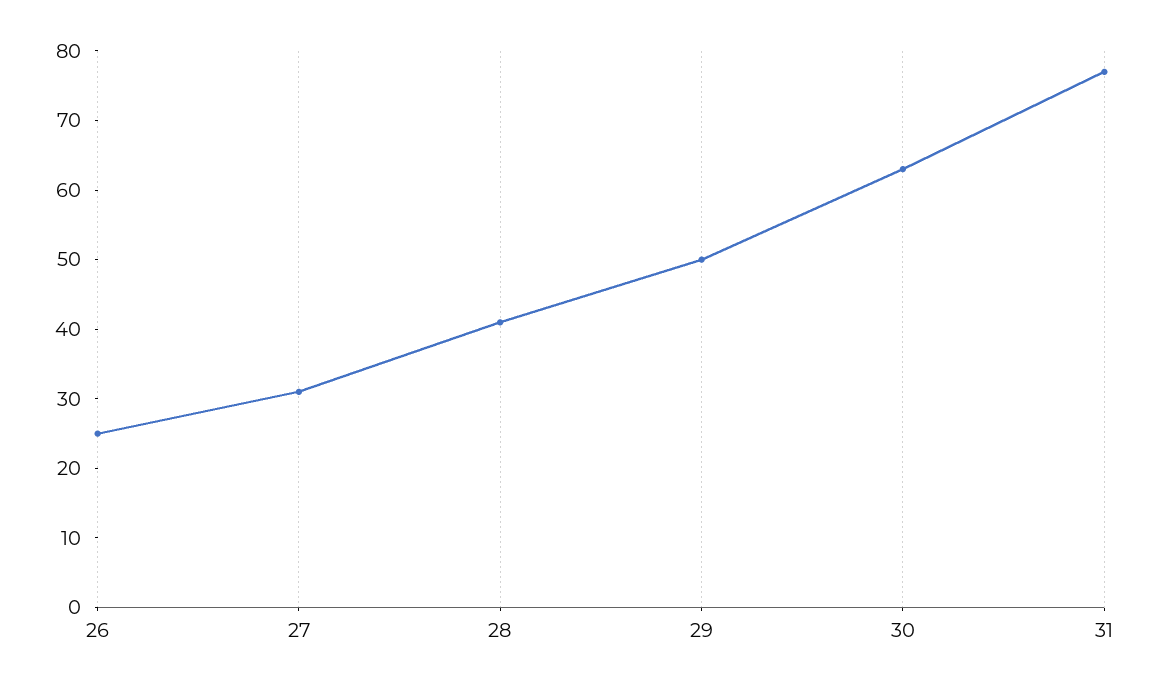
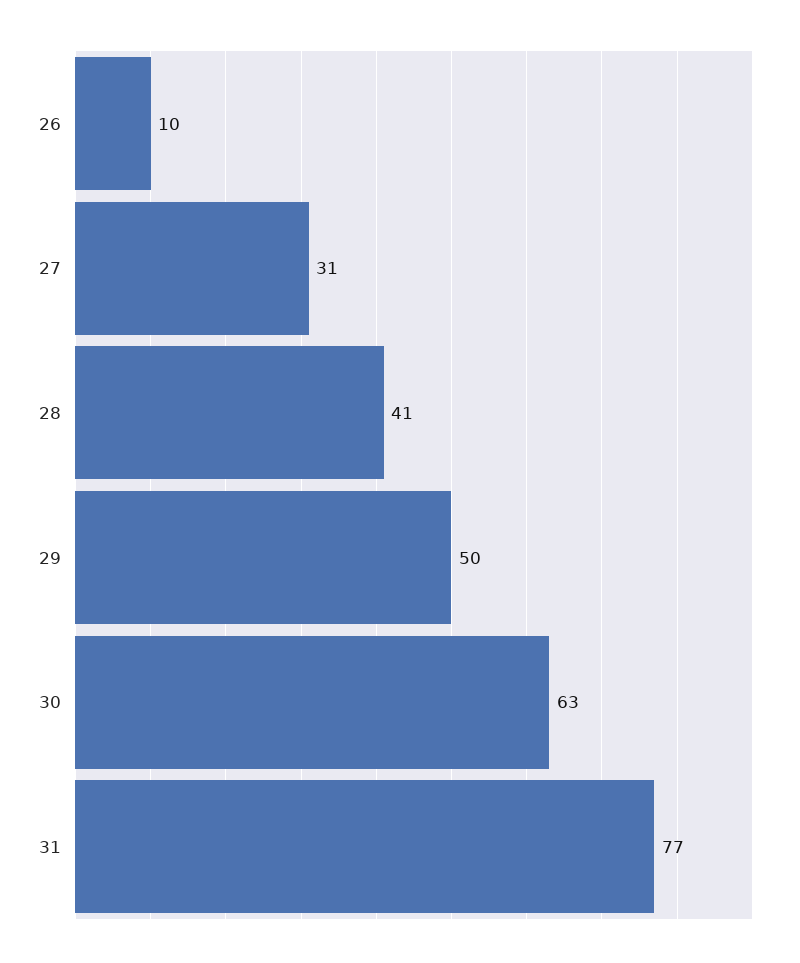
  {
-   "26": 25,
+   "26": 10,
    "27": 31,
    "28": 41,
    "29": 50,
    "30": 63,
    "31": 77
  }

